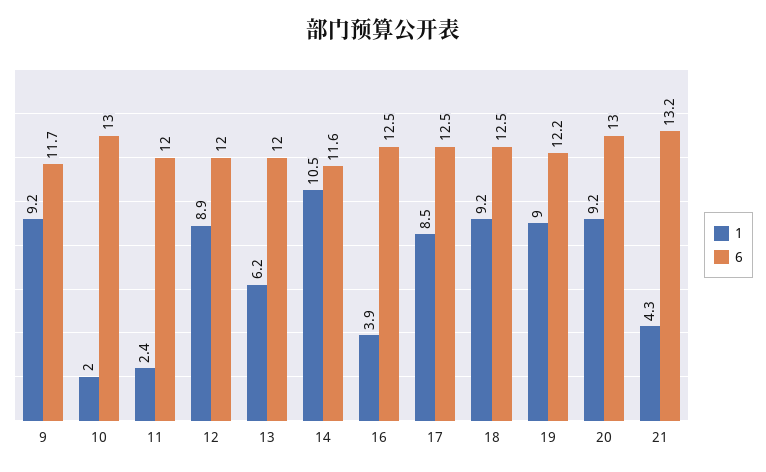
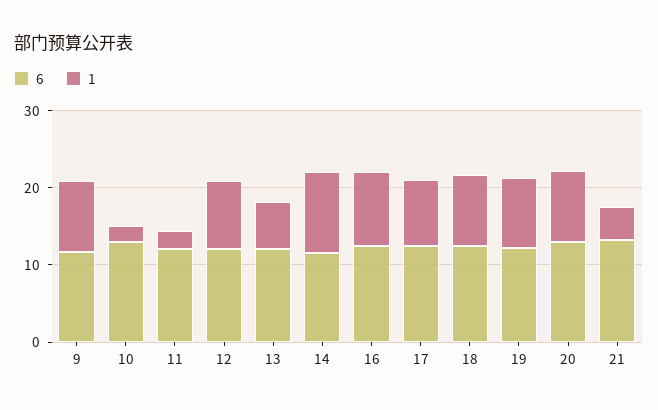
  {
    "1": {
      "9": 9.2,
      "10": 2,
      "11": 2.4,
      "12": 8.9,
      "13": 6.2,
      "14": 10.5,
-     "16": 3.9,
+     "16": 10,
      "17": 8.5,
      "18": 9.2,
      "19": 9,
      "20": 9.2,
      "21": 4.3
    },
    "6": {
      "9": 11.7,
      "10": 13,
      "11": 12,
      "12": 12,
      "13": 12,
      "14": 11.6,
      "16": 12.5,
      "17": 12.5,
      "18": 12.5,
      "19": 12.2,
      "20": 13,
      "21": 13.2
    }
  }

